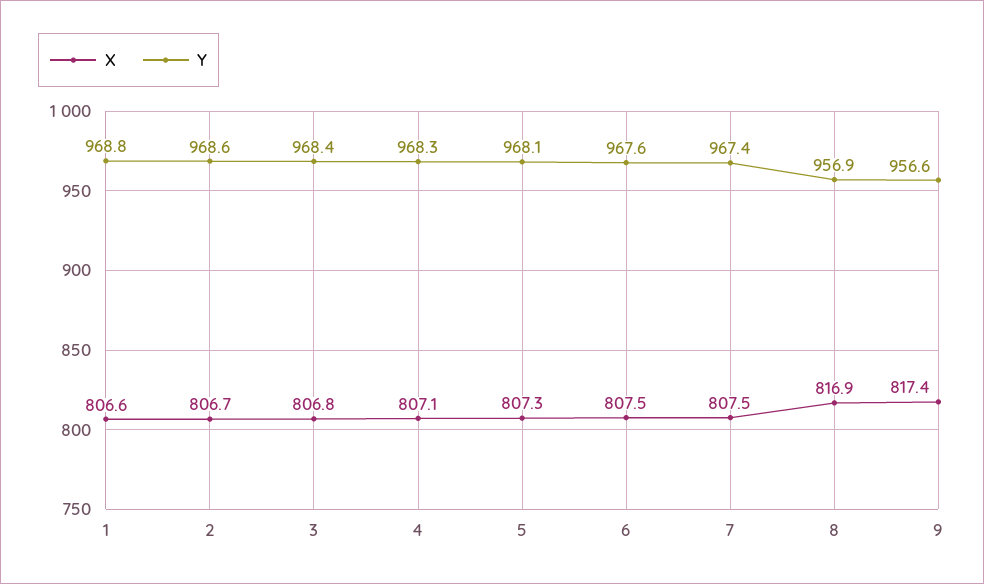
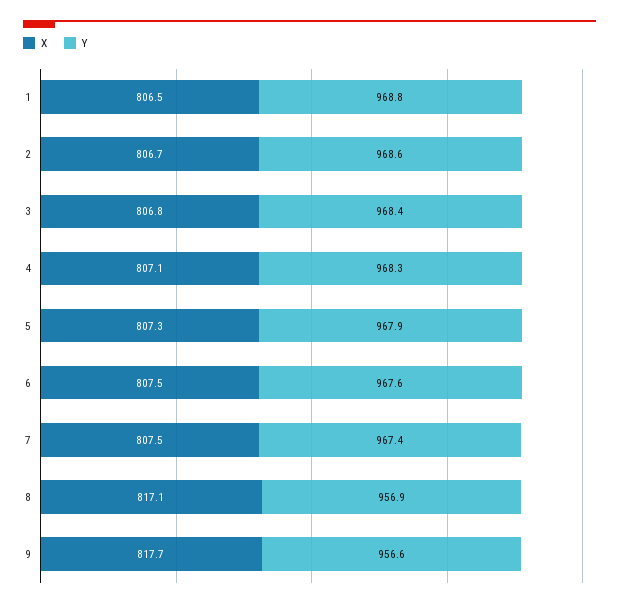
  {
    "X": {
-     "1": 806.6,
+     "1": 806.5,
      "2": 806.7,
      "3": 806.8,
      "4": 807.1,
      "5": 807.3,
      "6": 807.5,
      "7": 807.5,
-     "8": 816.9,
+     "8": 817.1,
-     "9": 817.4
+     "9": 817.7
    },
    "Y": {
      "1": 968.8,
      "2": 968.6,
      "3": 968.4,
      "4": 968.3,
-     "5": 968.1,
+     "5": 967.9,
      "6": 967.6,
      "7": 967.4,
      "8": 956.9,
      "9": 956.6
    }
  }

